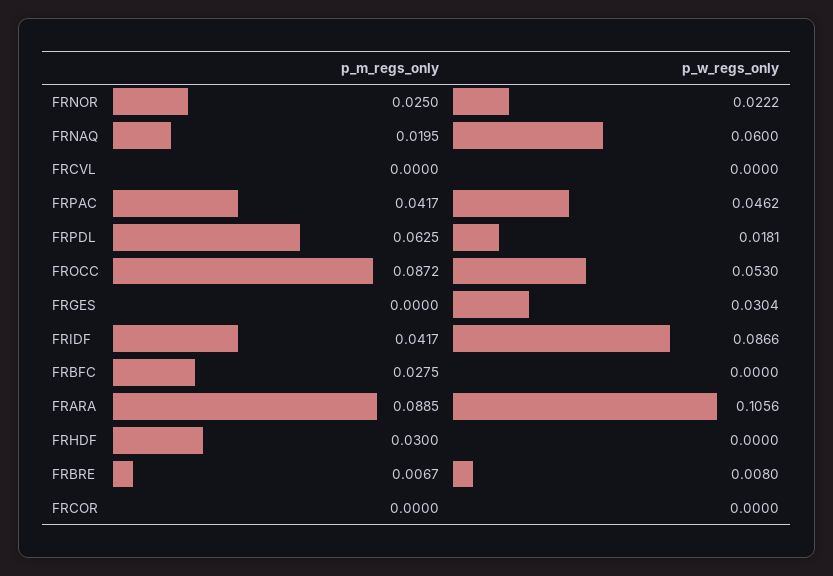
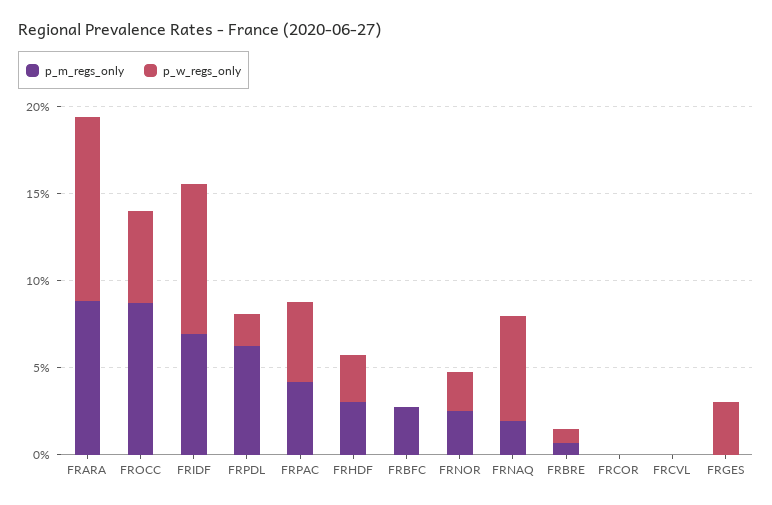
  {
    "p_m_regs_only": {
      "FRNOR": 0.025,
      "FRNAQ": 0.0195,
      "FRCVL": 0,
      "FRPAC": 0.0417,
      "FRPDL": 0.0625,
      "FROCC": 0.0872,
      "FRGES": 0,
-     "FRIDF": 0.0417,
+     "FRIDF": 0.07,
      "FRBFC": 0.0275,
      "FRARA": 0.0885,
      "FRHDF": 0.03,
      "FRBRE": 0.0067,
      "FRCOR": 0
    },
    "p_w_regs_only": {
      "FRNOR": 0.0222,
      "FRNAQ": 0.06,
      "FRCVL": 0,
      "FRPAC": 0.0462,
      "FRPDL": 0.0181,
      "FROCC": 0.053,
      "FRGES": 0.0304,
      "FRIDF": 0.0866,
      "FRBFC": 0,
      "FRARA": 0.1056,
-     "FRHDF": 0,
+     "FRHDF": 0.03,
      "FRBRE": 0.008,
      "FRCOR": 0
    }
  }

